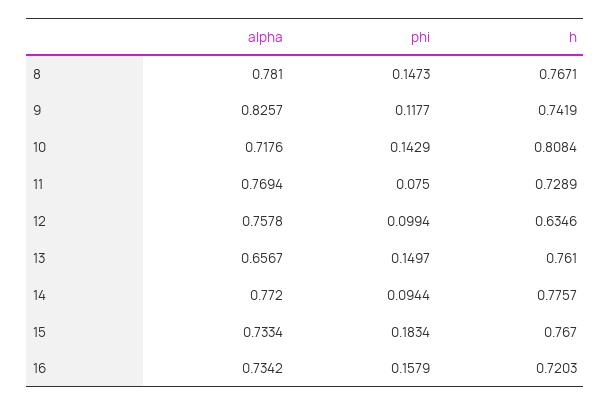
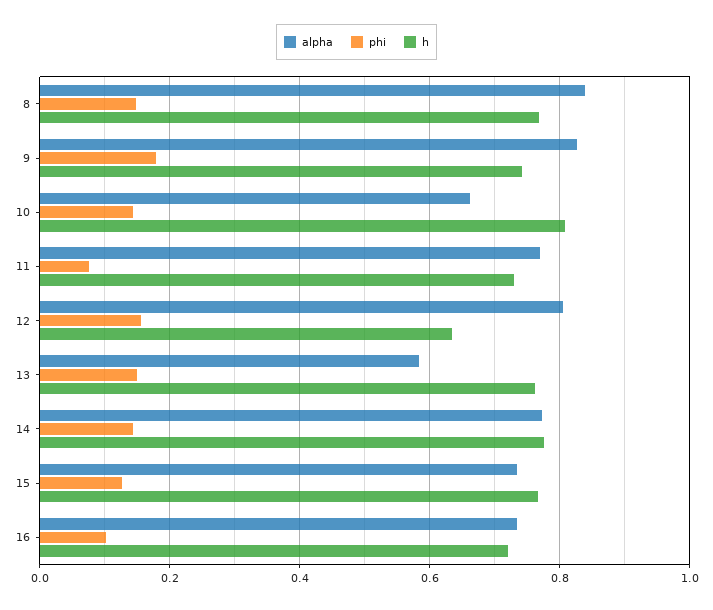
  {
    "alpha": {
-     "8": 0.781,
+     "8": 0.84,
      "9": 0.8257,
-     "10": 0.7176,
+     "10": 0.66,
      "11": 0.7694,
-     "12": 0.7578,
+     "12": 0.8,
-     "13": 0.6567,
+     "13": 0.58,
      "14": 0.772,
      "15": 0.7334,
      "16": 0.7342
    },
    "phi": {
      "8": 0.1473,
-     "9": 0.1177,
+     "9": 0.18,
      "10": 0.1429,
      "11": 0.075,
-     "12": 0.0994,
+     "12": 0.16,
      "13": 0.1497,
-     "14": 0.0944,
+     "14": 0.14,
-     "15": 0.1834,
+     "15": 0.12,
-     "16": 0.1579
+     "16": 0.1
    },
    "h": {
      "8": 0.7671,
      "9": 0.7419,
      "10": 0.8084,
      "11": 0.7289,
      "12": 0.6346,
      "13": 0.761,
      "14": 0.7757,
      "15": 0.767,
      "16": 0.7203
    }
  }

